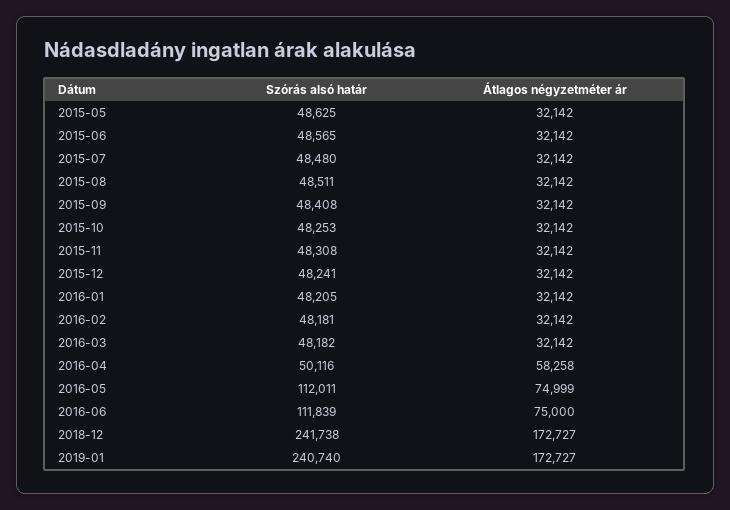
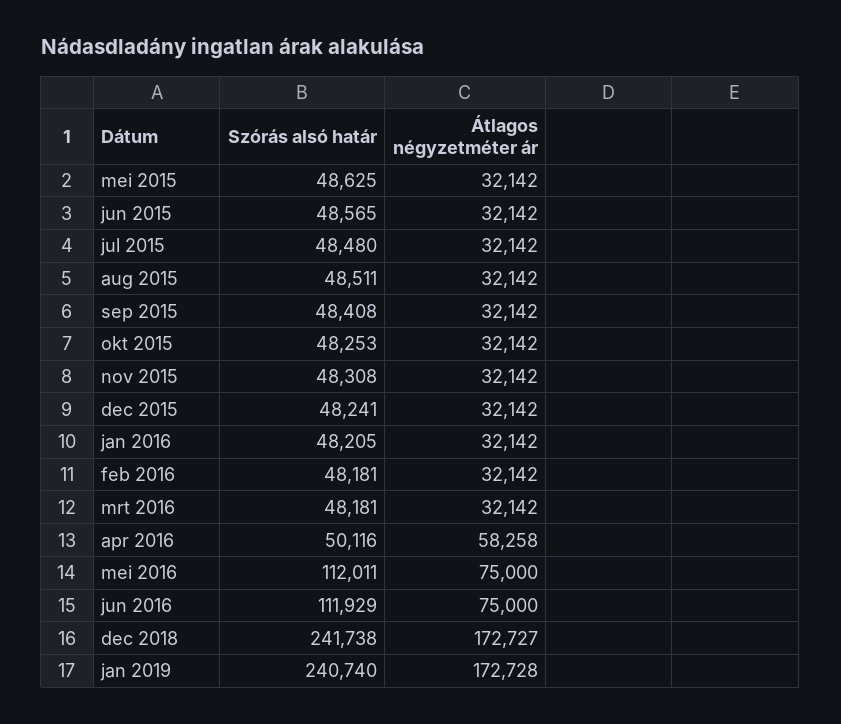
  {
    "Szórás alsó határ": {
      "2015-05": 48625,
      "2015-06": 48565,
      "2015-07": 48480,
      "2015-08": 48511,
      "2015-09": 48408,
      "2015-10": 48253,
      "2015-11": 48308,
      "2015-12": 48241,
      "2016-01": 48205,
      "2016-02": 48181,
-     "2016-03": 48182,
+     "2016-03": 48181,
      "2016-04": 50116,
      "2016-05": 112011,
-     "2016-06": 111839,
+     "2016-06": 111929,
      "2018-12": 241738,
      "2019-01": 240740
    },
    "Átlagos négyzetméter ár": {
      "2015-05": 32142,
      "2015-06": 32142,
      "2015-07": 32142,
      "2015-08": 32142,
      "2015-09": 32142,
      "2015-10": 32142,
      "2015-11": 32142,
      "2015-12": 32142,
      "2016-01": 32142,
      "2016-02": 32142,
      "2016-03": 32142,
      "2016-04": 58258,
-     "2016-05": 74999,
+     "2016-05": 75000,
      "2016-06": 75000,
      "2018-12": 172727,
-     "2019-01": 172727
+     "2019-01": 172728
    }
  }

